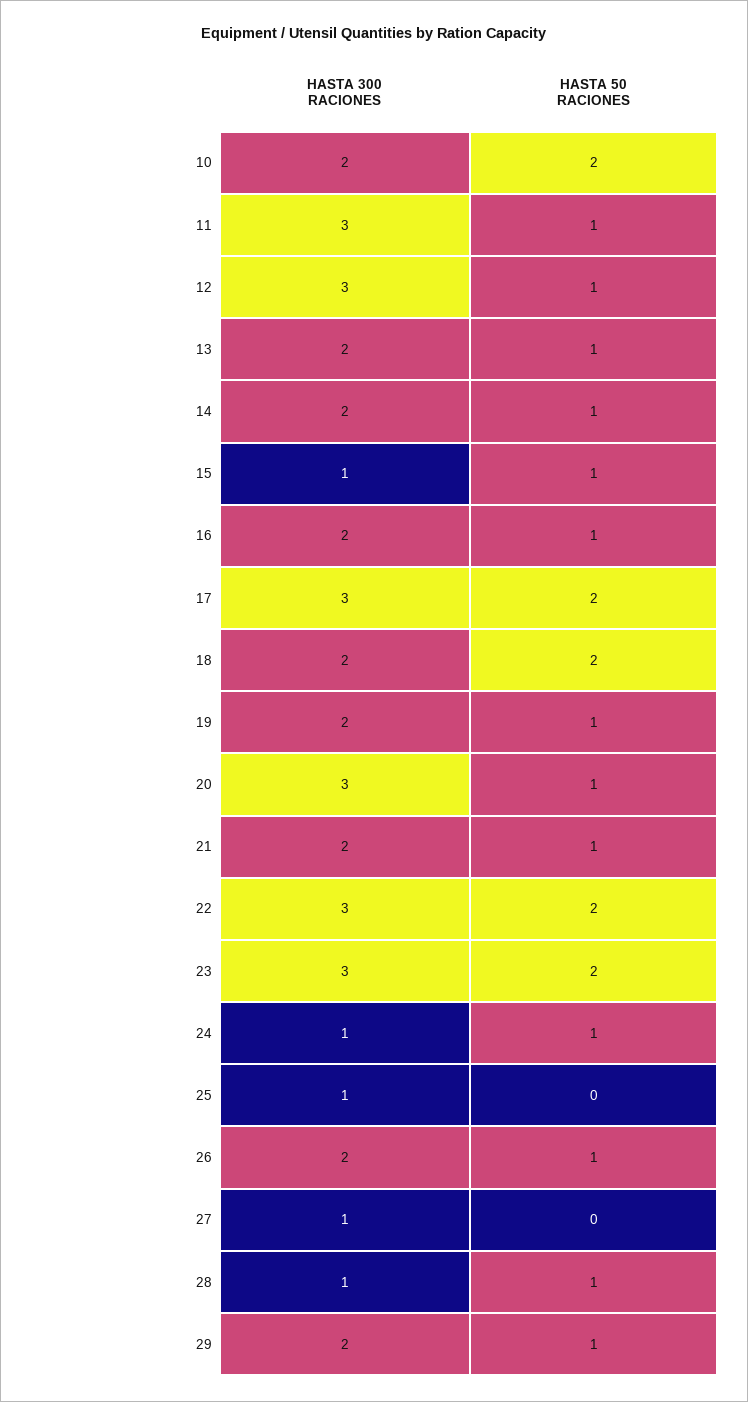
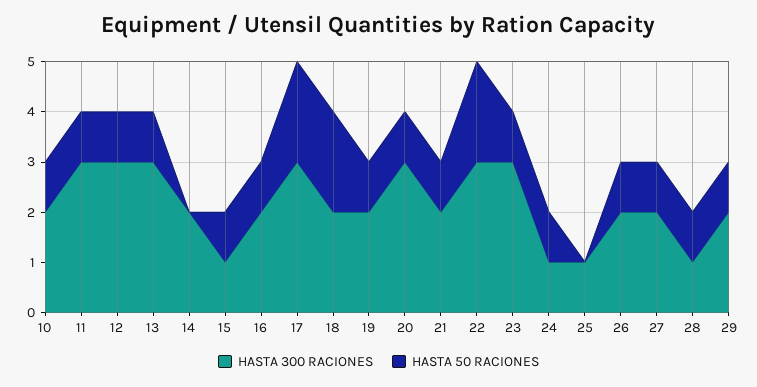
  {
    "HASTA 300 RACIONES": {
      "10": 2,
      "11": 3,
      "12": 3,
-     "13": 2,
+     "13": 3,
      "14": 2,
      "15": 1,
      "16": 2,
      "17": 3,
      "18": 2,
      "19": 2,
      "20": 3,
      "21": 2,
      "22": 3,
      "23": 3,
      "24": 1,
      "25": 1,
      "26": 2,
-     "27": 1,
+     "27": 2,
      "28": 1,
      "29": 2
    },
    "HASTA 50 RACIONES": {
-     "10": 2,
+     "10": 1,
      "11": 1,
      "12": 1,
      "13": 1,
-     "14": 1,
+     "14": 0,
      "15": 1,
      "16": 1,
      "17": 2,
      "18": 2,
      "19": 1,
      "20": 1,
      "21": 1,
      "22": 2,
-     "23": 2,
+     "23": 1,
      "24": 1,
      "25": 0,
      "26": 1,
-     "27": 0,
+     "27": 1,
      "28": 1,
      "29": 1
    }
  }

